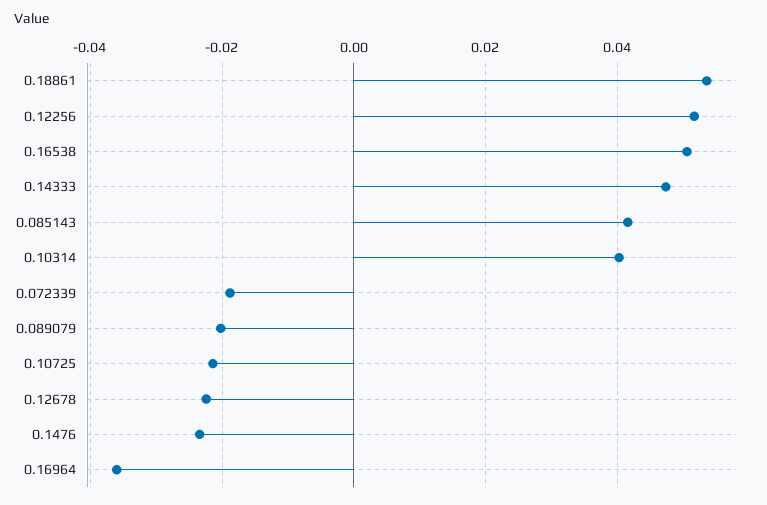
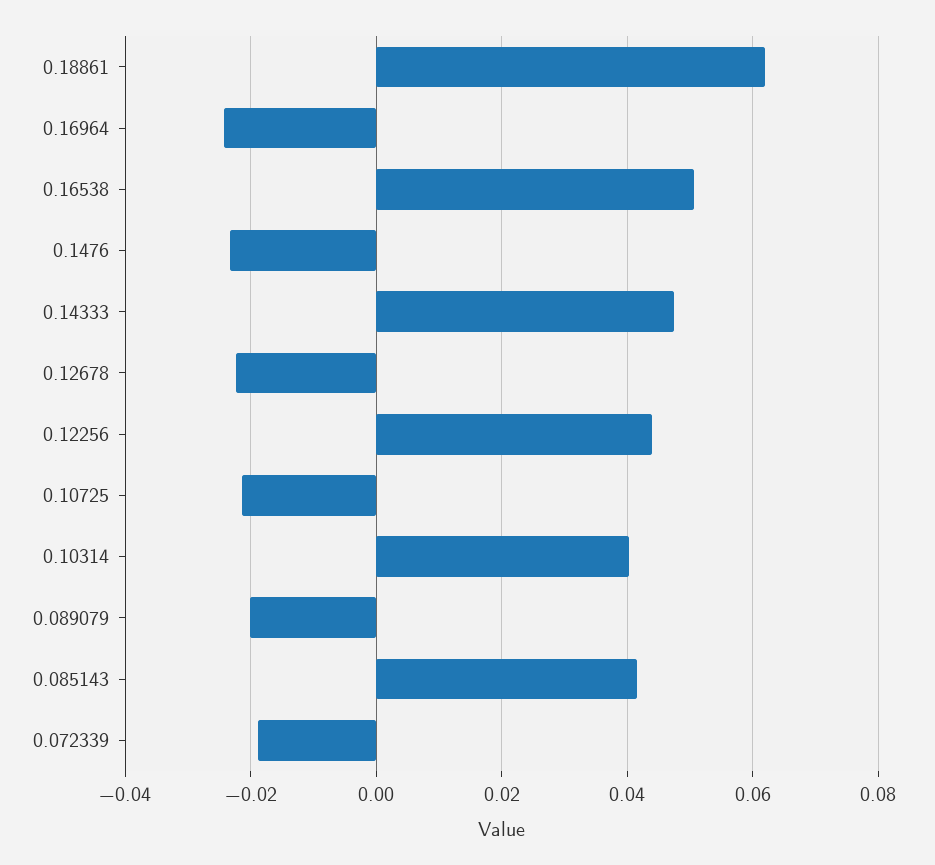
  {
-   "0.18861": 0.054,
+   "0.18861": 0.062,
-   "0.12256": 0.052,
+   "0.12256": 0.044,
    "0.16538": 0.05,
    "0.14333": 0.048,
    "0.085143": 0.042,
    "0.10314": 0.04,
    "0.072339": -0.018,
    "0.089079": -0.02,
    "0.10725": -0.022,
    "0.12678": -0.022,
    "0.1476": -0.024,
-   "0.16964": -0.036
+   "0.16964": -0.024
  }

